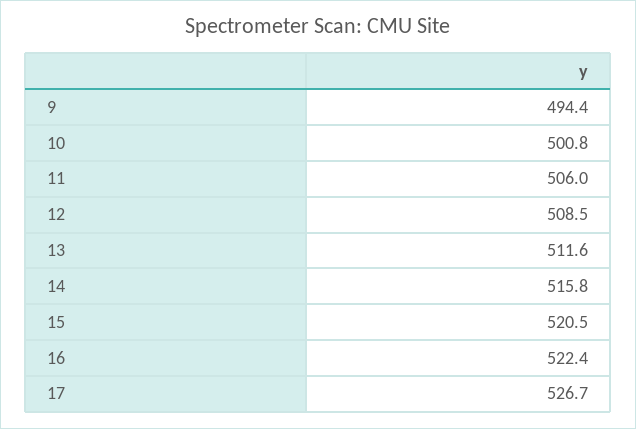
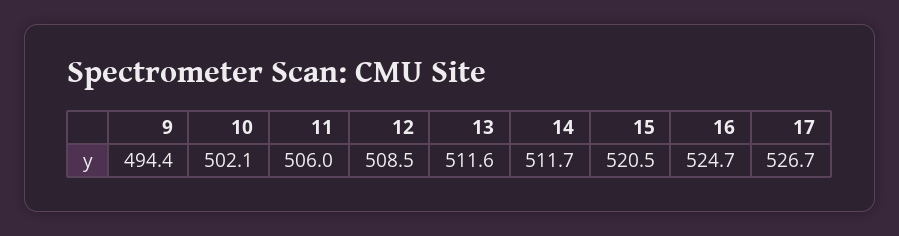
  {
    "9": 494.4,
-   "10": 500.8,
+   "10": 502.1,
    "11": 506,
    "12": 508.5,
    "13": 511.6,
-   "14": 515.8,
+   "14": 511.7,
    "15": 520.5,
-   "16": 522.4,
+   "16": 524.7,
    "17": 526.7
  }

